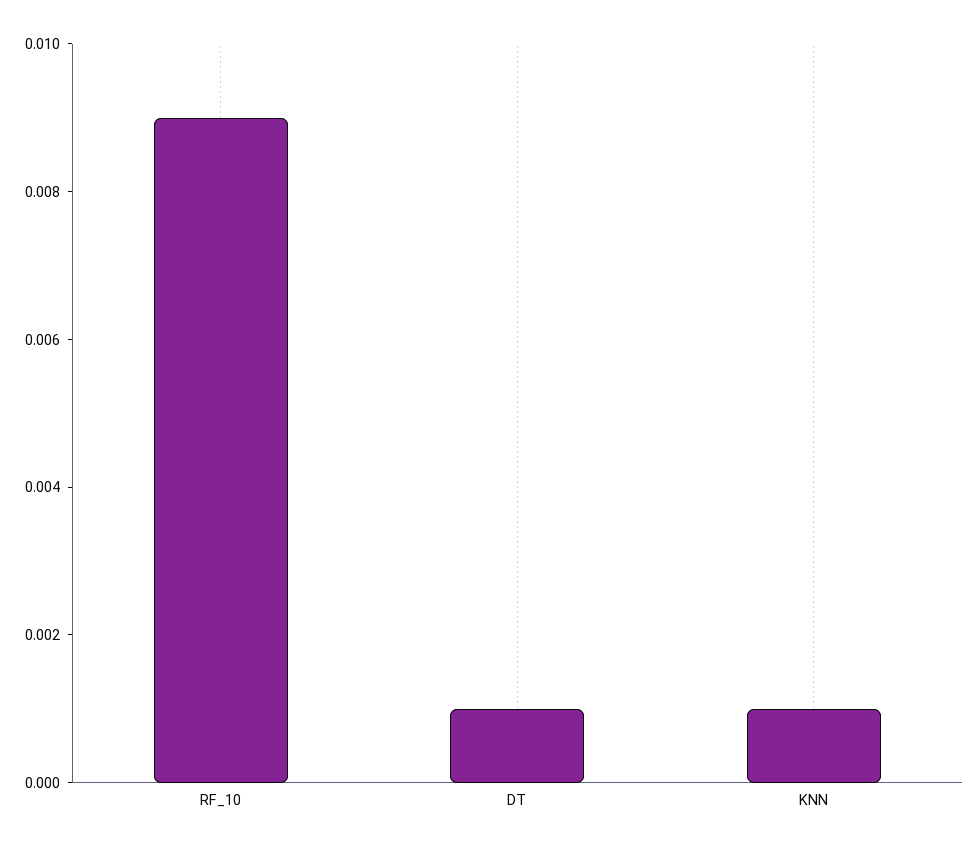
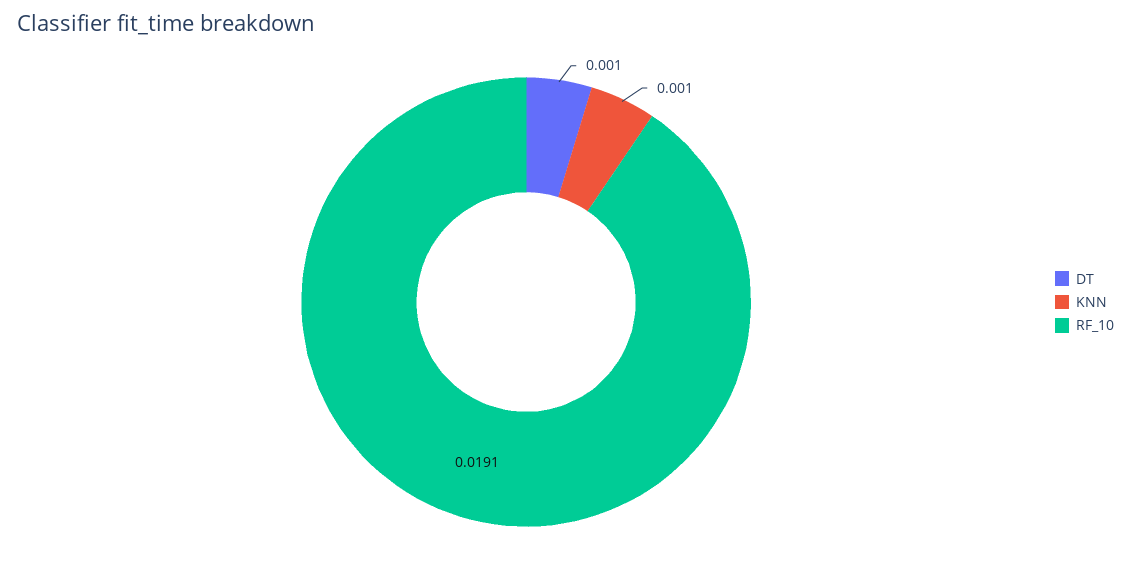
  {
-   "RF_10": 0.009,
+   "RF_10": 0.0191,
    "DT": 0.001,
    "KNN": 0.001
  }

